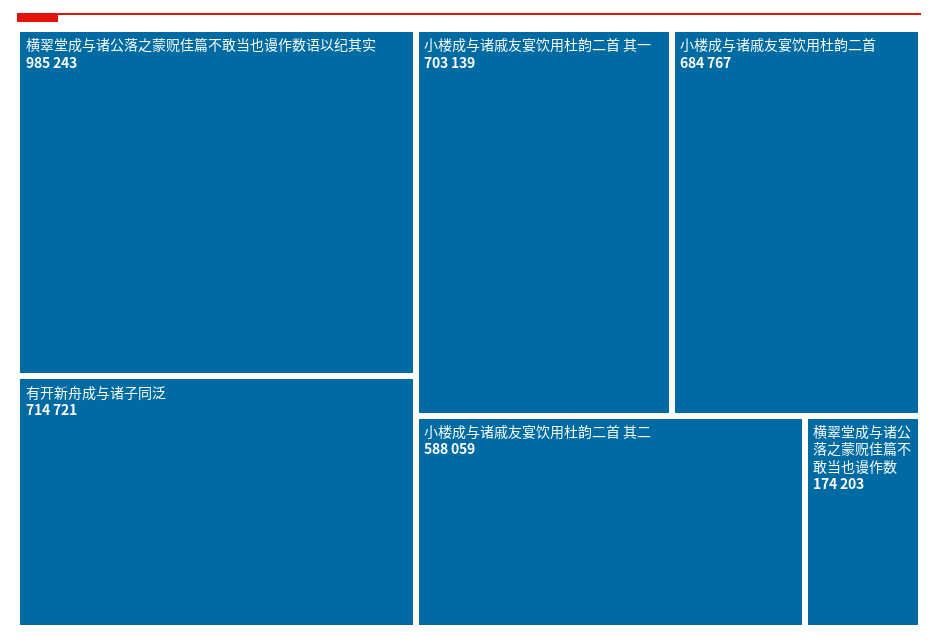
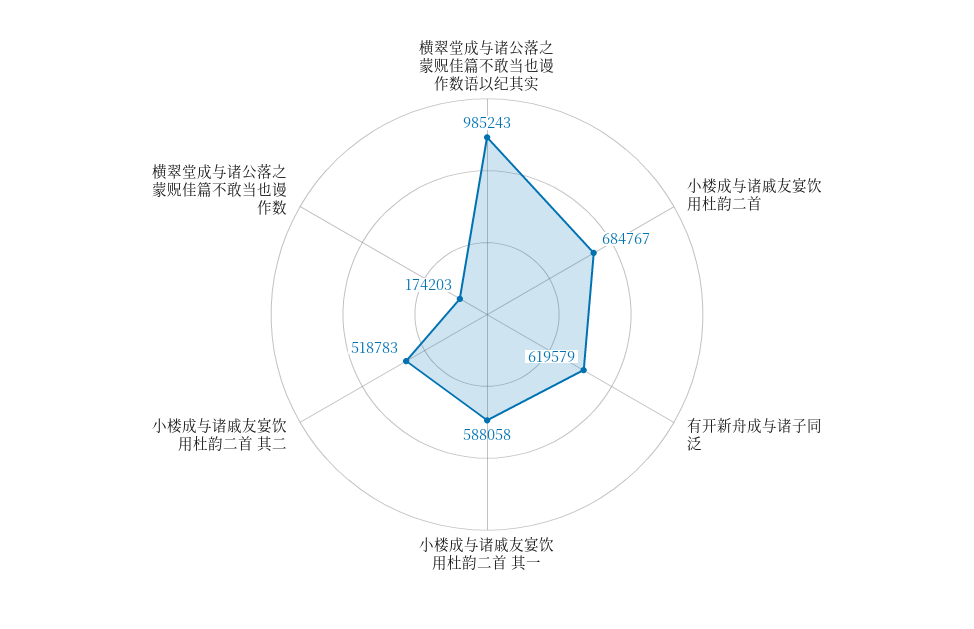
  {
    "横翠堂成与诸公落之蒙贶佳篇不敢当也谩作数语以纪其实": 985243,
-   "有开新舟成与诸子同泛": 714721,
+   "有开新舟成与诸子同泛": 619579,
-   "小楼成与诸戚友宴饮用杜韵二首 其一": 703139,
+   "小楼成与诸戚友宴饮用杜韵二首 其一": 588058,
    "小楼成与诸戚友宴饮用杜韵二首": 684767,
-   "小楼成与诸戚友宴饮用杜韵二首 其二": 588059,
+   "小楼成与诸戚友宴饮用杜韵二首 其二": 518783,
    "横翠堂成与诸公落之蒙贶佳篇不敢当也谩作数": 174203
  }

